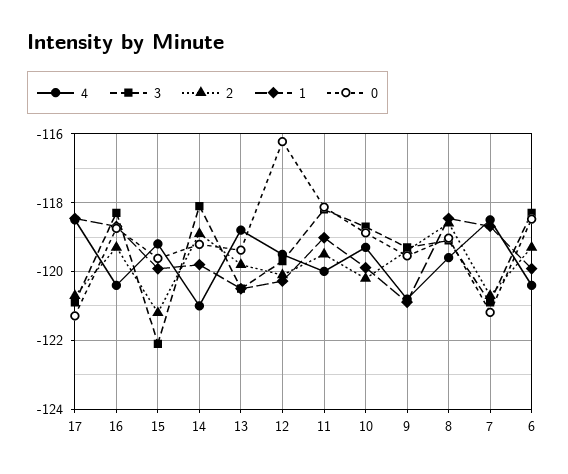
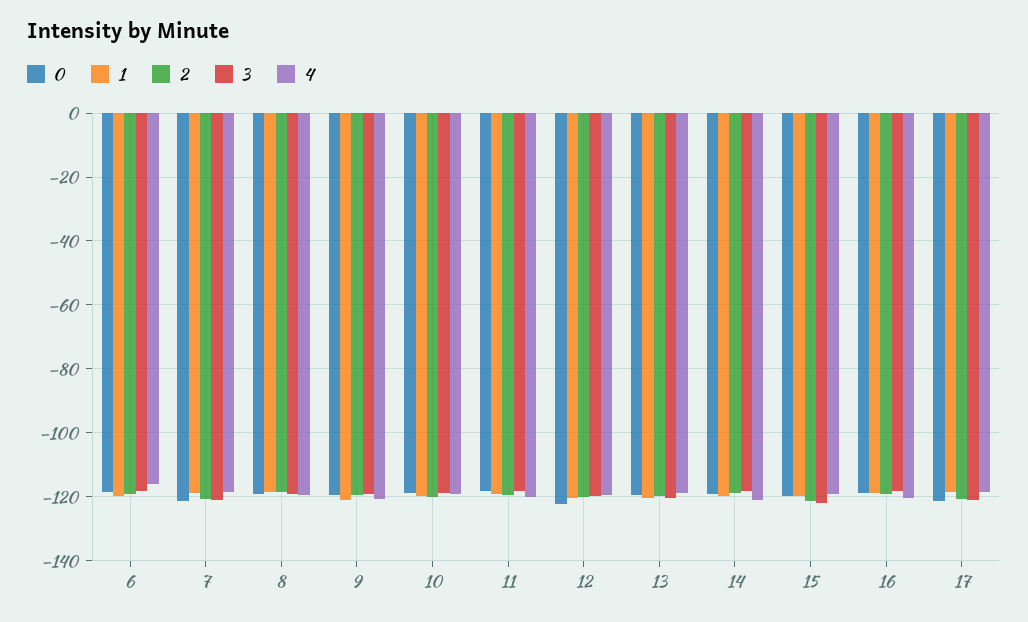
  {
    "4": {
      "17": -118.6,
      "16": -120.4,
      "15": -119.2,
      "14": -121,
      "13": -118.8,
      "12": -119.6,
      "11": -120,
      "10": -119.4,
      "9": -120.8,
      "8": -119.6,
      "7": -118.6,
-     "6": -120.4
+     "6": -116
    },
    "3": {
      "17": -121,
      "16": -118.4,
      "15": -122.2,
      "14": -118.2,
      "13": -120.6,
      "12": -119.8,
      "11": -118.2,
      "10": -118.8,
      "9": -119.4,
      "8": -119.2,
      "7": -121,
      "6": -118.4
    },
    "2": {
      "17": -120.8,
      "16": -119.4,
      "15": -121.2,
      "14": -119,
      "13": -119.8,
      "12": -120.2,
      "11": -119.6,
      "10": -120.2,
      "9": -119.4,
      "8": -118.6,
      "7": -120.8,
      "6": -119.4
    },
    "1": {
      "17": -118.4,
      "16": -118.6,
      "15": -120,
      "14": -119.8,
      "13": -120.6,
      "12": -120.2,
      "11": -119,
      "10": -119.8,
      "9": -120.8,
      "8": -118.4,
      "7": -118.6,
      "6": -120
    },
    "0": {
      "17": -121.2,
      "16": -118.8,
      "15": -119.6,
      "14": -119.2,
      "13": -119.4,
-     "12": -116.2,
+     "12": -122,
      "11": -118.2,
      "10": -118.8,
      "9": -119.6,
      "8": -119,
      "7": -121.2,
      "6": -118.4
    }
  }

